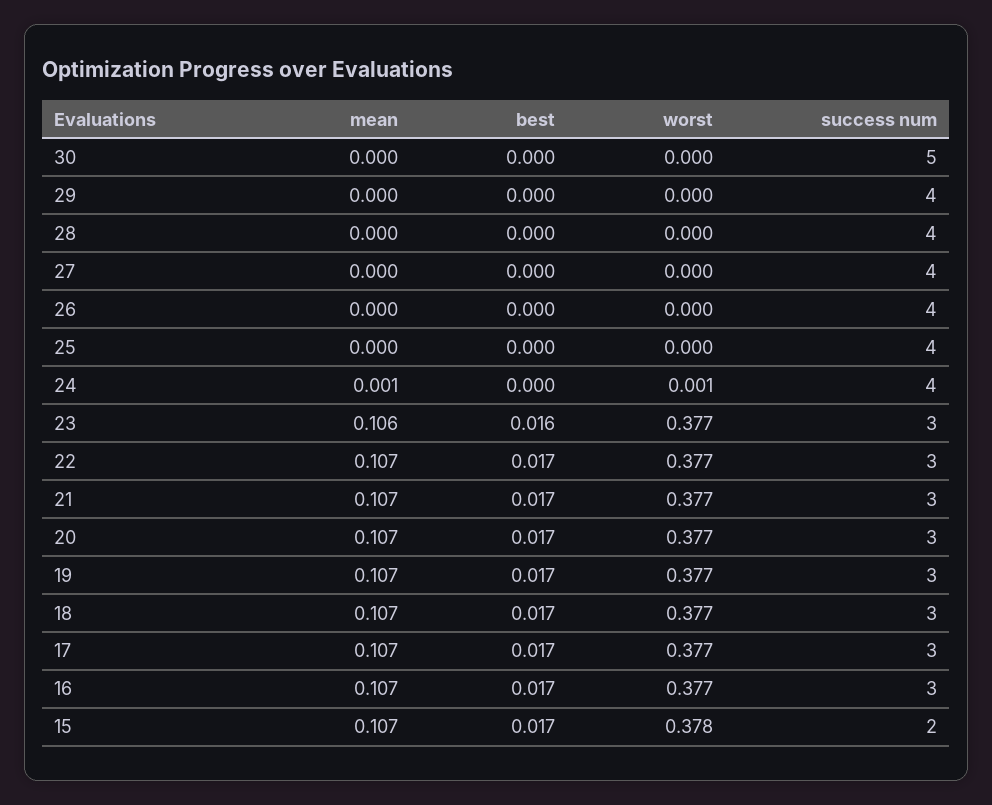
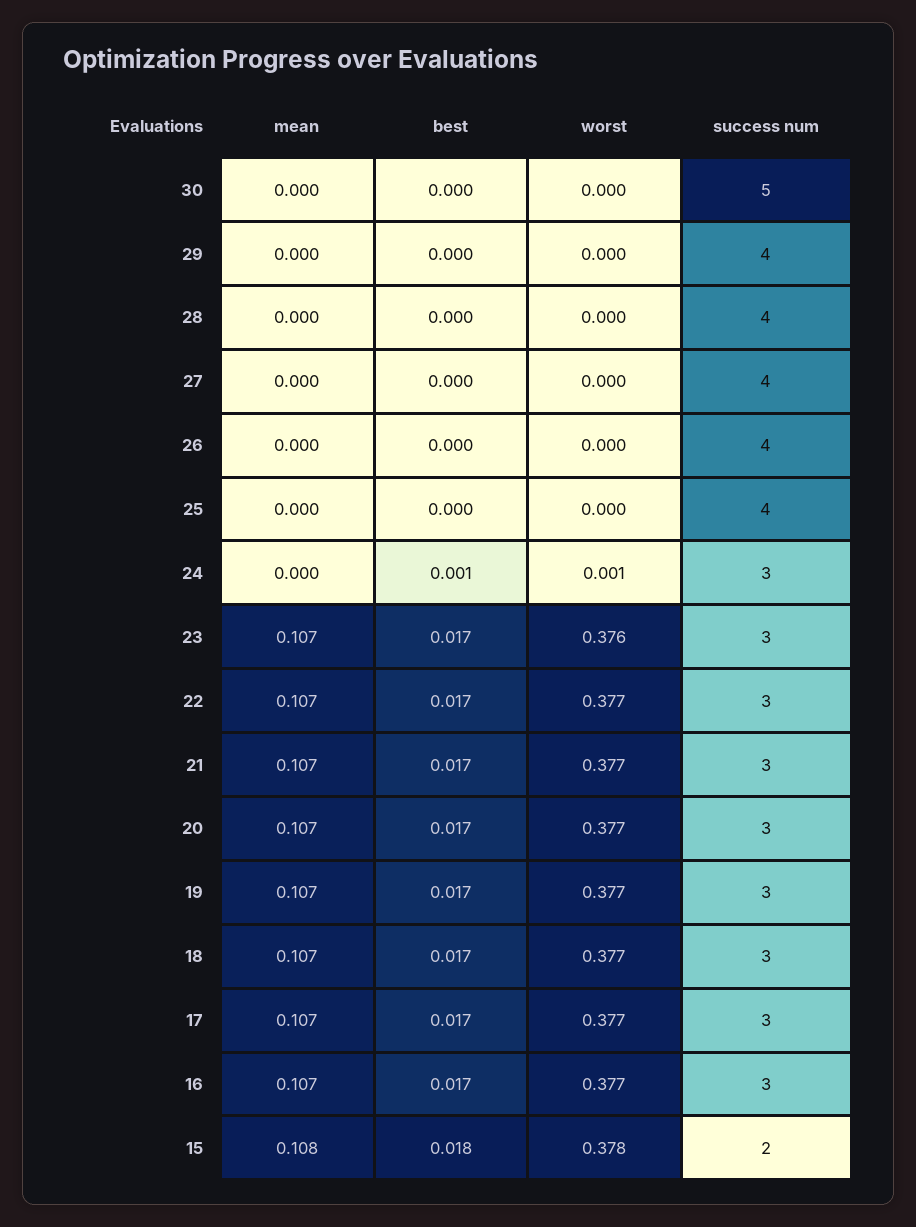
  {
    "mean": {
      "30": 0,
      "29": 0,
      "28": 0,
      "27": 0,
      "26": 0,
      "25": 0,
-     "24": 0.001,
+     "24": 0,
-     "23": 0.106,
+     "23": 0.107,
      "22": 0.107,
      "21": 0.107,
      "20": 0.107,
      "19": 0.107,
      "18": 0.107,
      "17": 0.107,
      "16": 0.107,
-     "15": 0.107
+     "15": 0.108
    },
    "best": {
      "30": 0,
      "29": 0,
      "28": 0,
      "27": 0,
      "26": 0,
      "25": 0,
-     "24": 0,
+     "24": 0.001,
-     "23": 0.016,
+     "23": 0.017,
      "22": 0.017,
      "21": 0.017,
      "20": 0.017,
      "19": 0.017,
      "18": 0.017,
      "17": 0.017,
      "16": 0.017,
-     "15": 0.017
+     "15": 0.018
    },
    "worst": {
      "30": 0,
      "29": 0,
      "28": 0,
      "27": 0,
      "26": 0,
      "25": 0,
      "24": 0.001,
-     "23": 0.377,
+     "23": 0.376,
      "22": 0.377,
      "21": 0.377,
      "20": 0.377,
      "19": 0.377,
      "18": 0.377,
      "17": 0.377,
      "16": 0.377,
      "15": 0.378
    },
    "success num": {
      "30": 5,
      "29": 4,
      "28": 4,
      "27": 4,
      "26": 4,
      "25": 4,
-     "24": 4,
+     "24": 3,
      "23": 3,
      "22": 3,
      "21": 3,
      "20": 3,
      "19": 3,
      "18": 3,
      "17": 3,
      "16": 3,
      "15": 2
    }
  }

